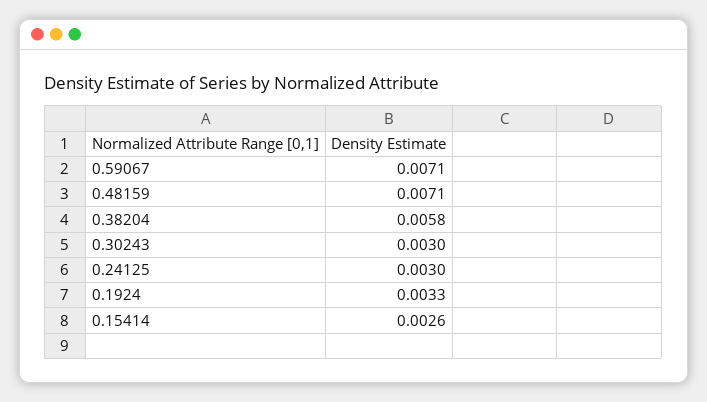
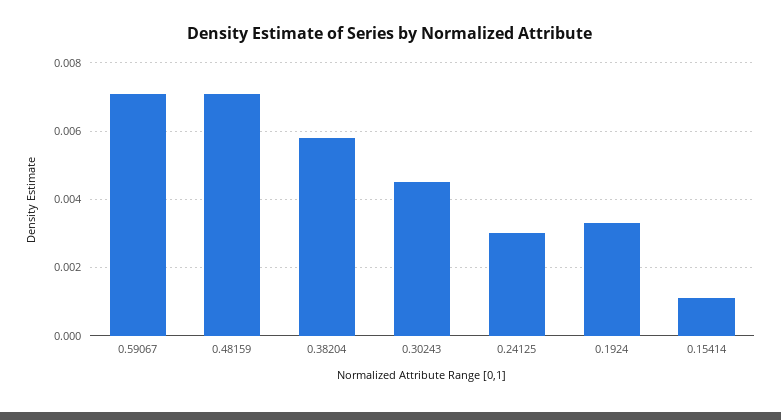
  {
    "0.59067": 0.0071,
    "0.48159": 0.0071,
    "0.38204": 0.0058,
-   "0.30243": 0.003,
+   "0.30243": 0.0045,
    "0.24125": 0.003,
    "0.1924": 0.0033,
-   "0.15414": 0.0026
+   "0.15414": 0.001
  }

